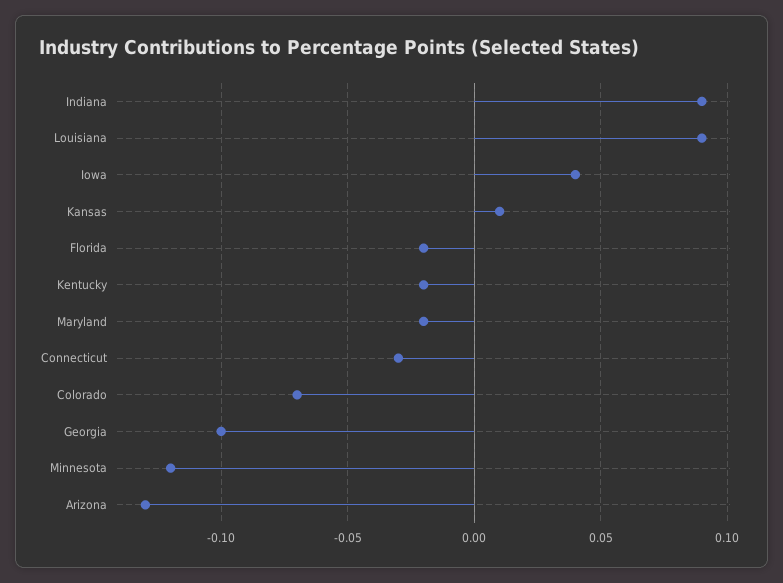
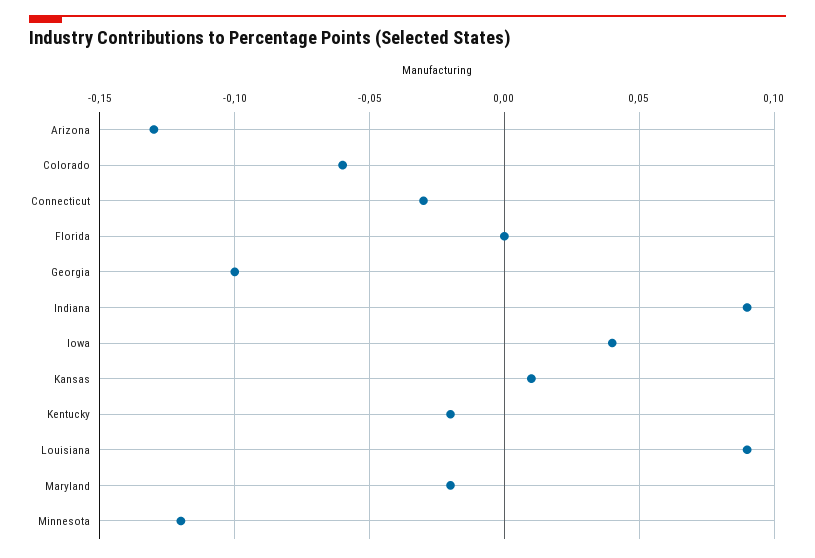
  {
    "Indiana": 0.09,
    "Louisiana": 0.09,
    "Iowa": 0.04,
    "Kansas": 0.01,
-   "Florida": -0.02,
+   "Florida": 0,
    "Kentucky": -0.02,
    "Maryland": -0.02,
    "Connecticut": -0.03,
-   "Colorado": -0.07,
+   "Colorado": -0.06,
    "Georgia": -0.1,
    "Minnesota": -0.12,
    "Arizona": -0.13
  }

